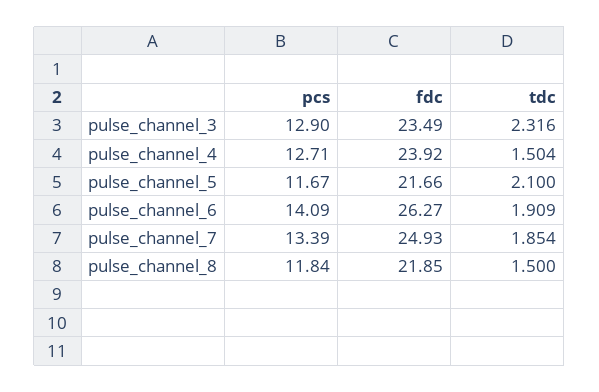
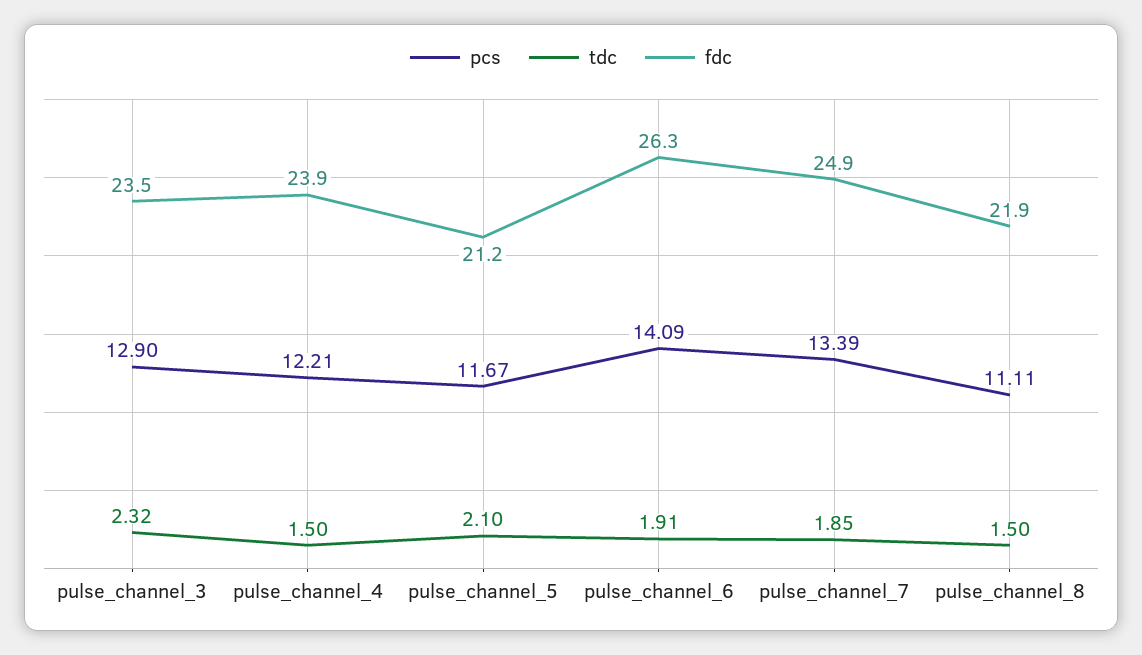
  {
    "pcs": {
      "pulse_channel_3": 12.9,
-     "pulse_channel_4": 12.71,
+     "pulse_channel_4": 12.21,
      "pulse_channel_5": 11.67,
      "pulse_channel_6": 14.09,
      "pulse_channel_7": 13.39,
-     "pulse_channel_8": 11.84
+     "pulse_channel_8": 11.11
    },
    "fdc": {
      "pulse_channel_3": 23.49,
      "pulse_channel_4": 23.92,
-     "pulse_channel_5": 21.66,
+     "pulse_channel_5": 21.2,
      "pulse_channel_6": 26.27,
      "pulse_channel_7": 24.93,
      "pulse_channel_8": 21.85
    },
    "tdc": {
      "pulse_channel_3": 2.316,
      "pulse_channel_4": 1.504,
      "pulse_channel_5": 2.1,
      "pulse_channel_6": 1.909,
      "pulse_channel_7": 1.854,
      "pulse_channel_8": 1.5
    }
  }

